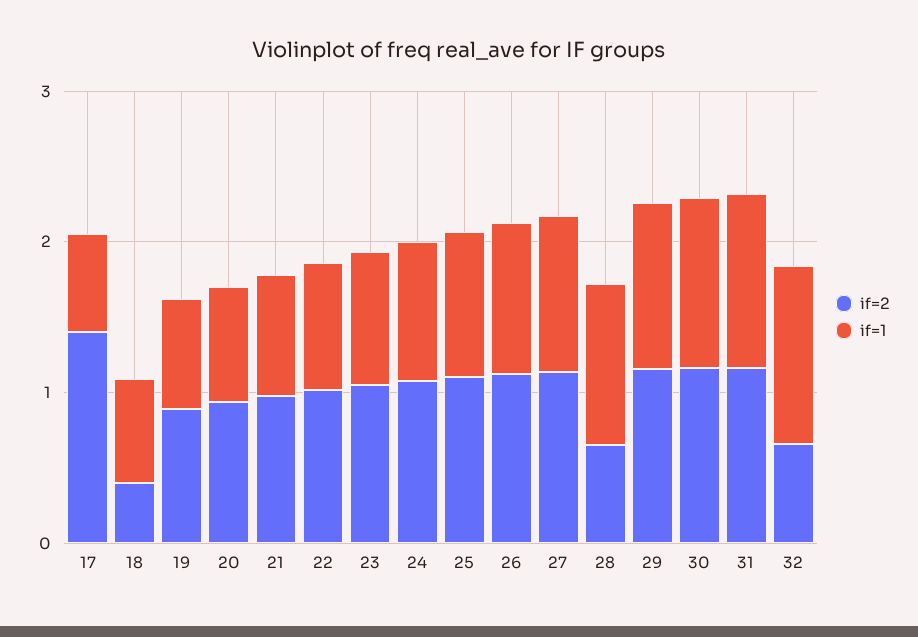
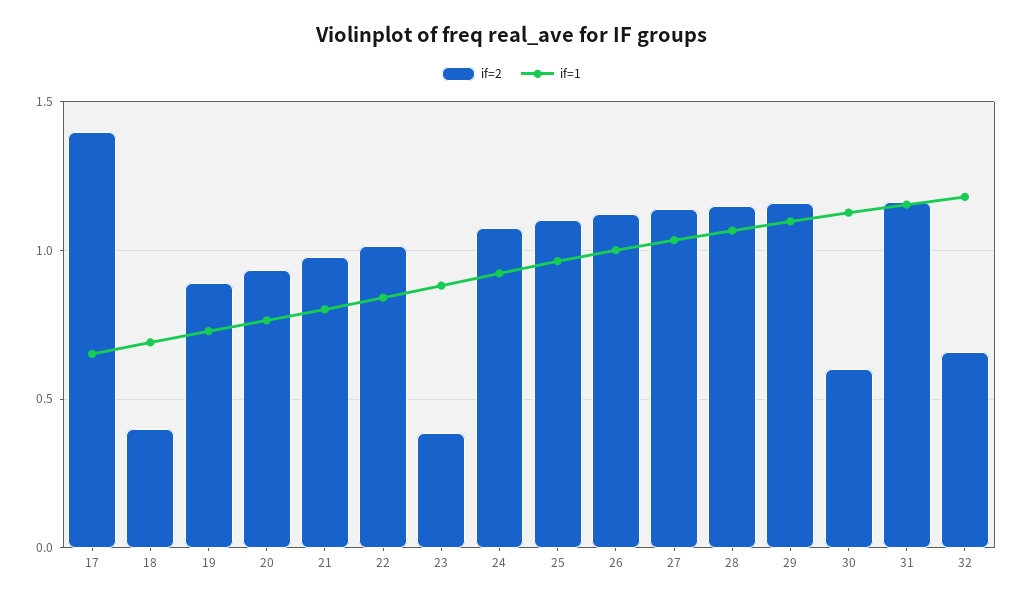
  {
    "if=2": {
      "17": 1.4,
      "18": 0.4,
      "19": 0.9,
      "20": 0.95,
      "21": 1,
      "22": 1,
-     "23": 1,
+     "23": 0.4,
      "24": 1.1,
      "25": 1.1,
      "26": 1.1,
      "27": 1.15,
-     "28": 0.6,
+     "28": 1.15,
      "29": 1.15,
-     "30": 1.2,
+     "30": 0.6,
      "31": 1.15,
      "32": 0.65
    },
    "if=1": {
      "17": 0.65,
      "18": 0.7,
      "19": 0.75,
      "20": 0.75,
      "21": 0.8,
      "22": 0.85,
      "23": 0.9,
      "24": 0.9,
      "25": 0.95,
      "26": 1,
      "27": 1.05,
      "28": 1.05,
      "29": 1.1,
      "30": 1.15,
      "31": 1.15,
      "32": 1.2
    }
  }

